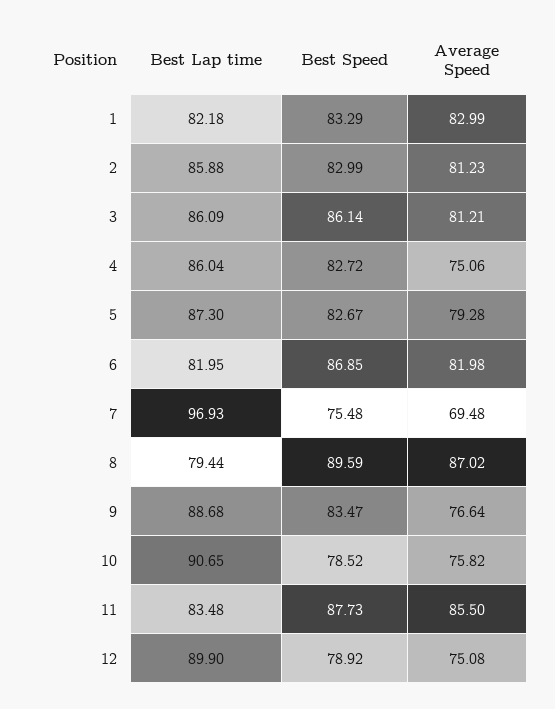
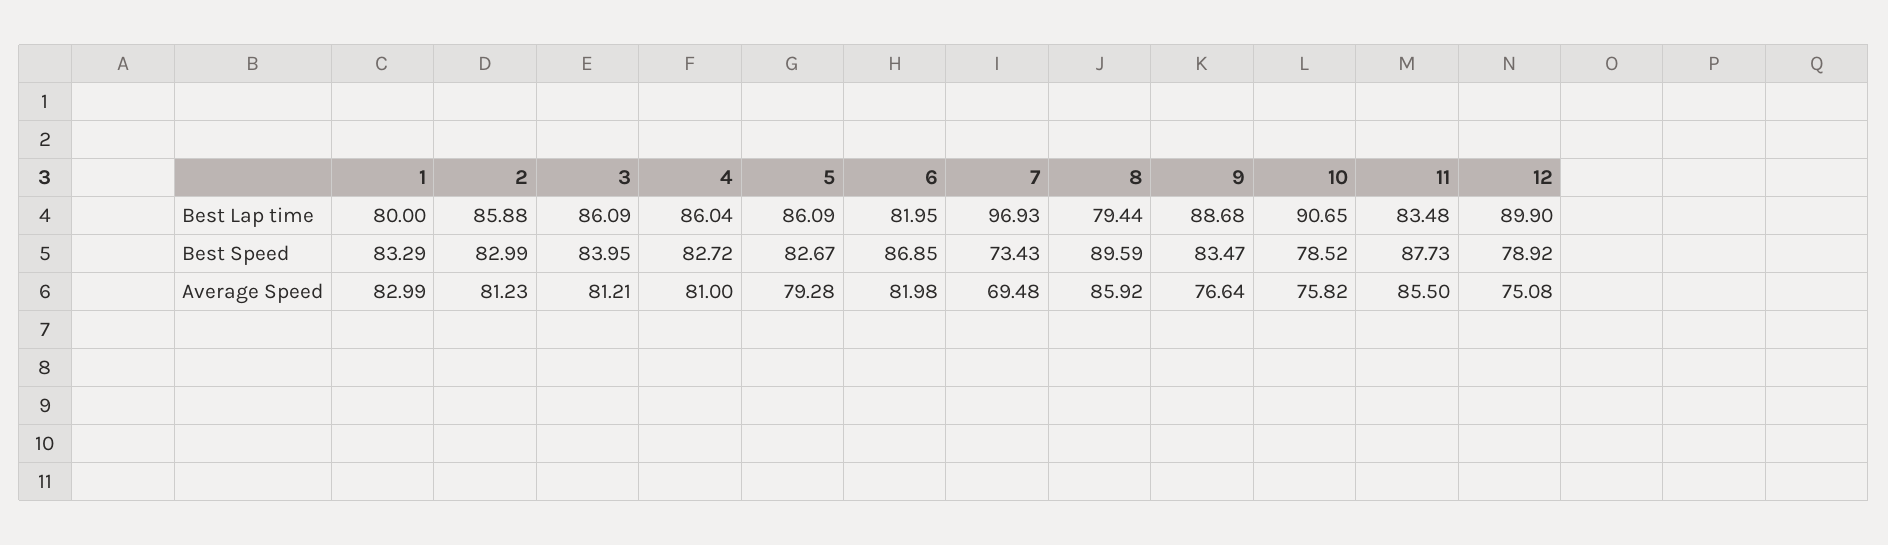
  {
    "Best Lap time": {
-     "1": 82.18,
+     "1": 80,
      "2": 85.88,
      "3": 86.09,
      "4": 86.04,
-     "5": 87.3,
+     "5": 86.09,
      "6": 81.95,
      "7": 96.93,
      "8": 79.44,
      "9": 88.68,
      "10": 90.65,
      "11": 83.48,
      "12": 89.9
    },
    "Best Speed": {
      "1": 83.29,
      "2": 82.99,
-     "3": 86.14,
+     "3": 83.95,
      "4": 82.72,
      "5": 82.67,
      "6": 86.85,
-     "7": 75.48,
+     "7": 73.43,
      "8": 89.59,
      "9": 83.47,
      "10": 78.52,
      "11": 87.73,
      "12": 78.92
    },
    "Average Speed": {
      "1": 82.99,
      "2": 81.23,
      "3": 81.21,
-     "4": 75.06,
+     "4": 81,
      "5": 79.28,
      "6": 81.98,
      "7": 69.48,
-     "8": 87.02,
+     "8": 85.92,
      "9": 76.64,
      "10": 75.82,
      "11": 85.5,
      "12": 75.08
    }
  }

